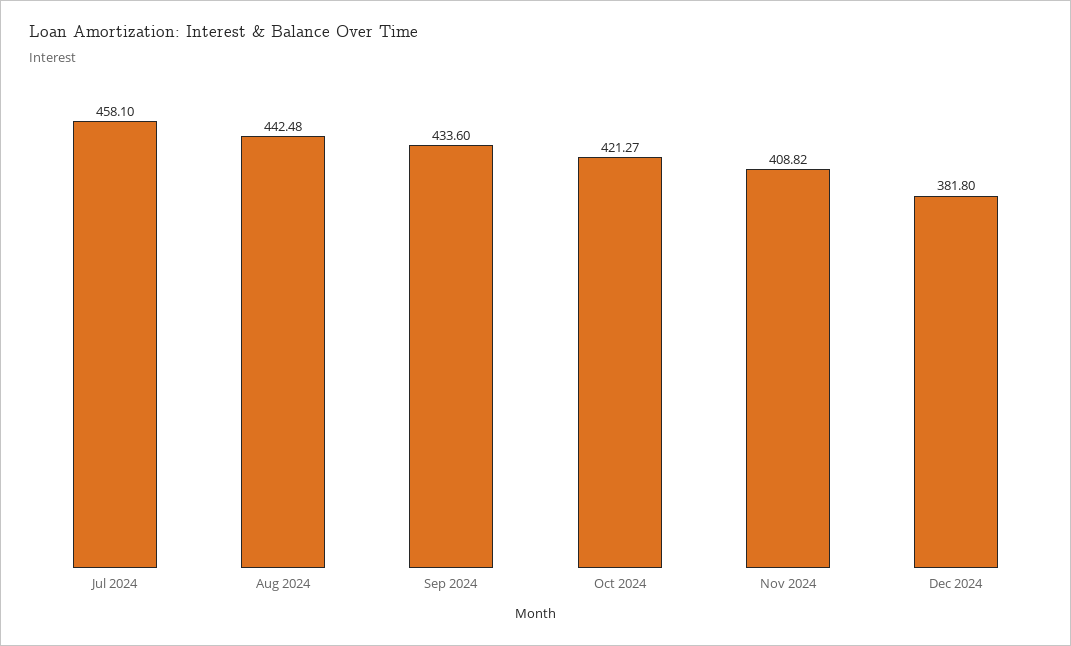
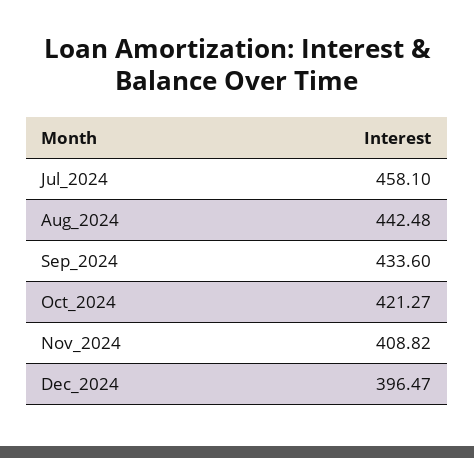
  {
    "Jul 2024": 458.1,
    "Aug 2024": 442.48,
    "Sep 2024": 433.6,
    "Oct 2024": 421.27,
    "Nov 2024": 408.82,
-   "Dec 2024": 381.8
+   "Dec 2024": 396.47
  }

